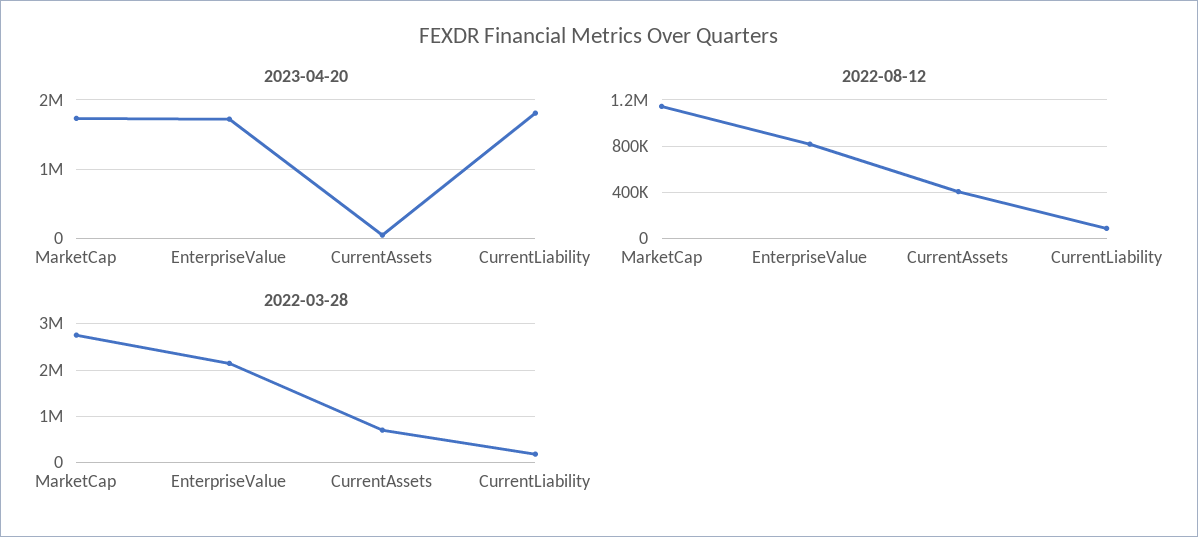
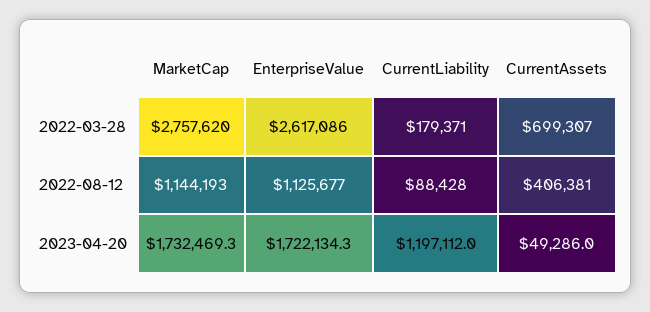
  {
    "2023-04-20": {
      "MarketCap": 1732469.3,
      "EnterpriseValue": 1722134.3,
      "CurrentAssets": 49286,
-     "CurrentLiability": 1800000
+     "CurrentLiability": 1197112
    },
    "2022-08-12": {
      "MarketCap": 1144193,
-     "EnterpriseValue": 800000,
+     "EnterpriseValue": 1125677,
      "CurrentAssets": 406381,
      "CurrentLiability": 88428
    },
    "2022-03-28": {
      "MarketCap": 2757620,
-     "EnterpriseValue": 2200000,
+     "EnterpriseValue": 2617086,
      "CurrentAssets": 699307,
      "CurrentLiability": 179371
    }
  }

